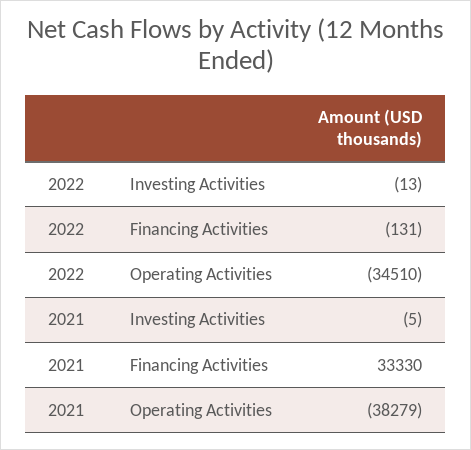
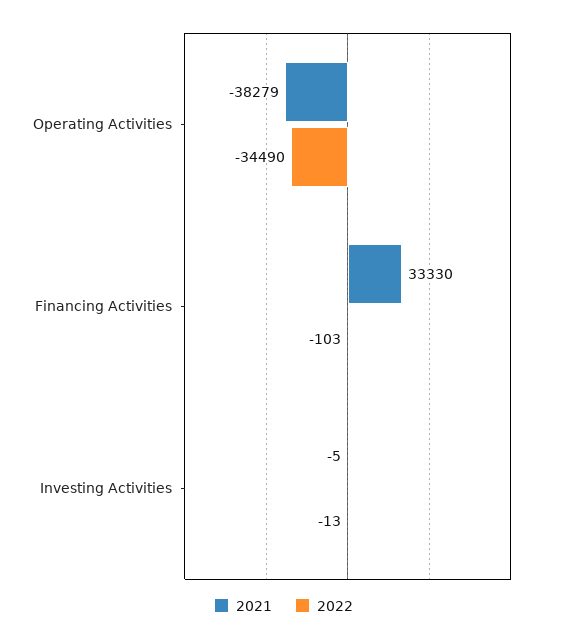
  {
    "2022": {
      "Investing Activities": -13,
-     "Financing Activities": -131,
+     "Financing Activities": -103,
-     "Operating Activities": -34510
+     "Operating Activities": -34490
    },
    "2021": {
      "Investing Activities": -5,
      "Financing Activities": 33330,
      "Operating Activities": -38279
    }
  }

